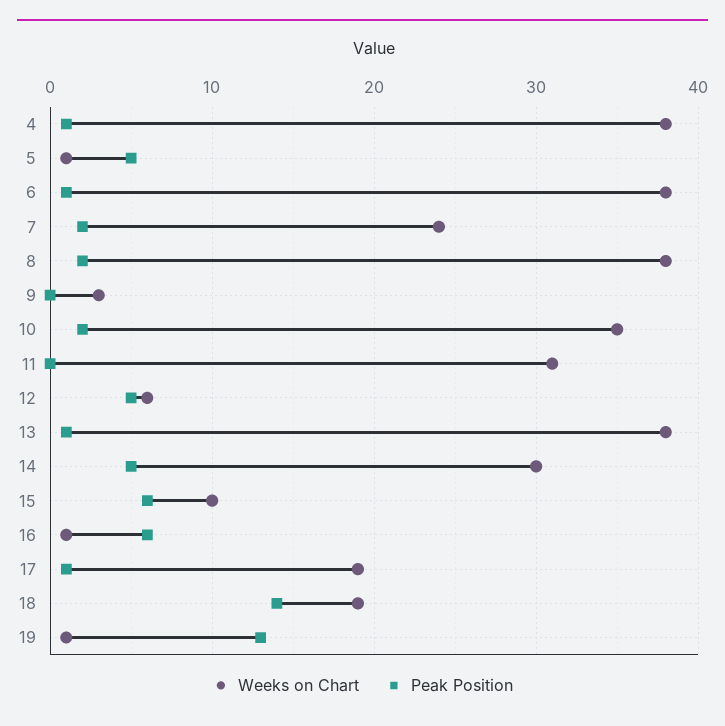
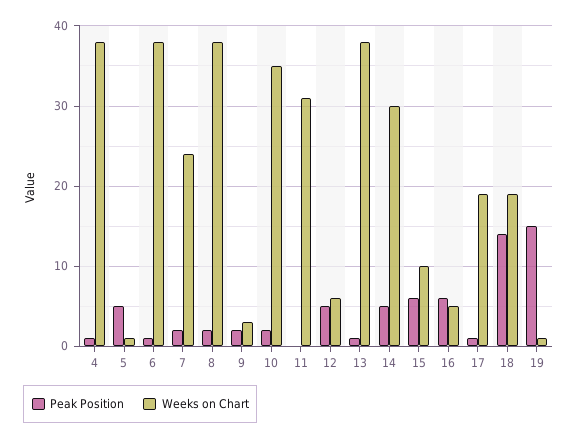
  {
    "Weeks on Chart": {
      "4": 38,
      "5": 1,
      "6": 38,
      "7": 24,
      "8": 38,
      "9": 3,
      "10": 35,
      "11": 31,
      "12": 6,
      "13": 38,
      "14": 30,
      "15": 10,
-     "16": 1,
+     "16": 5,
      "17": 19,
      "18": 19,
      "19": 1
    },
    "Peak Position": {
      "4": 1,
      "5": 5,
      "6": 1,
      "7": 2,
      "8": 2,
-     "9": 0,
+     "9": 2,
      "10": 2,
      "11": 0,
      "12": 5,
      "13": 1,
      "14": 5,
      "15": 6,
      "16": 6,
      "17": 1,
      "18": 14,
-     "19": 13
+     "19": 15
    }
  }

